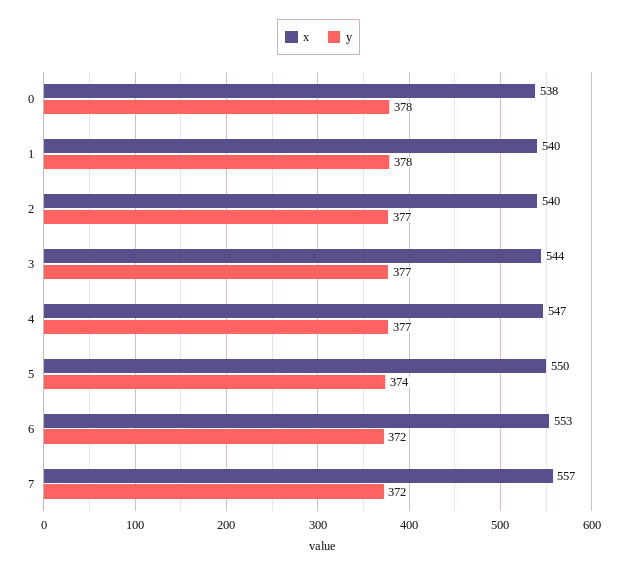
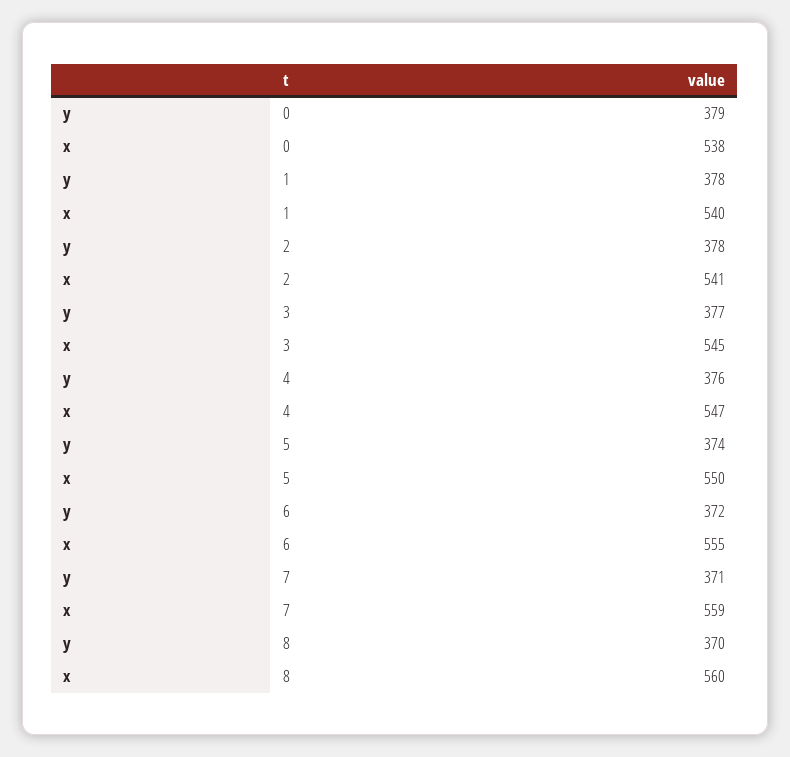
  {
    "x": {
      "0": 538,
      "1": 540,
-     "2": 540,
+     "2": 541,
-     "3": 544,
+     "3": 545,
      "4": 547,
      "5": 550,
-     "6": 553,
+     "6": 555,
-     "7": 557
+     "7": 559,
+     "8": 560
    },
    "y": {
-     "0": 378,
+     "0": 379,
      "1": 378,
-     "2": 377,
+     "2": 378,
      "3": 377,
-     "4": 377,
+     "4": 376,
      "5": 374,
      "6": 372,
-     "7": 372
+     "7": 371,
+     "8": 370
    }
  }

